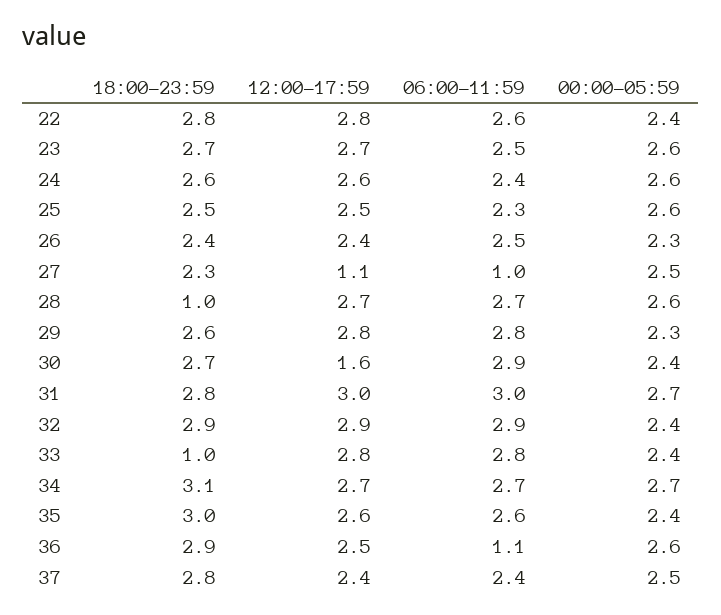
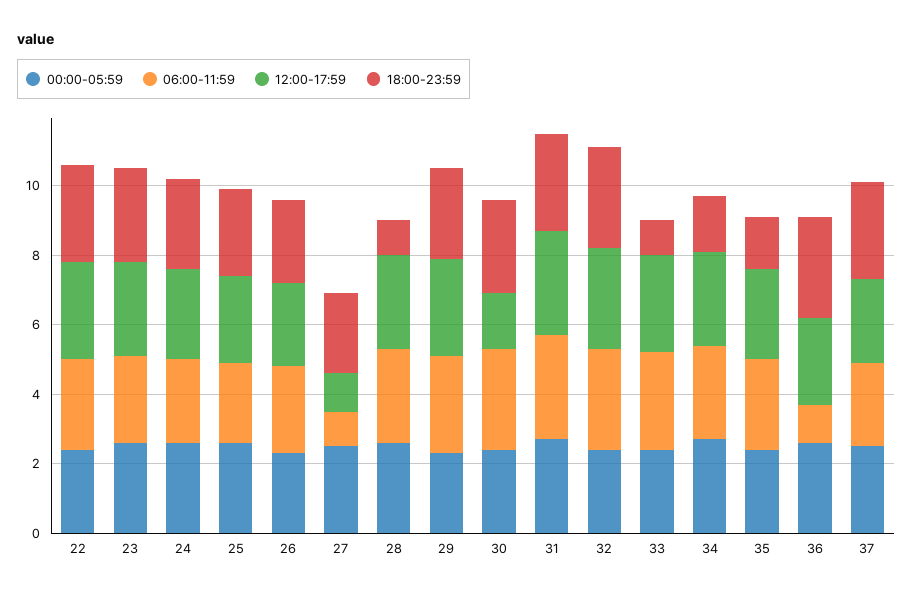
  {
    "18:00-23:59": {
      "22": 2.8,
      "23": 2.7,
      "24": 2.6,
      "25": 2.5,
      "26": 2.4,
      "27": 2.3,
      "28": 1,
      "29": 2.6,
      "30": 2.7,
      "31": 2.8,
      "32": 2.9,
      "33": 1,
-     "34": 3.1,
+     "34": 1.5,
-     "35": 3,
+     "35": 1.5,
      "36": 2.9,
      "37": 2.8
    },
    "12:00-17:59": {
      "22": 2.8,
      "23": 2.7,
      "24": 2.6,
      "25": 2.5,
      "26": 2.4,
      "27": 1.1,
      "28": 2.7,
      "29": 2.8,
      "30": 1.6,
      "31": 3,
      "32": 2.9,
      "33": 2.8,
      "34": 2.7,
      "35": 2.6,
      "36": 2.5,
      "37": 2.4
    },
    "06:00-11:59": {
      "22": 2.6,
      "23": 2.5,
      "24": 2.4,
      "25": 2.3,
      "26": 2.5,
      "27": 1,
      "28": 2.7,
      "29": 2.8,
      "30": 2.9,
      "31": 3,
      "32": 2.9,
      "33": 2.8,
      "34": 2.7,
      "35": 2.6,
      "36": 1.1,
      "37": 2.4
    },
    "00:00-05:59": {
      "22": 2.4,
      "23": 2.6,
      "24": 2.6,
      "25": 2.6,
      "26": 2.3,
      "27": 2.5,
      "28": 2.6,
      "29": 2.3,
      "30": 2.4,
      "31": 2.7,
      "32": 2.4,
      "33": 2.4,
      "34": 2.7,
      "35": 2.4,
      "36": 2.6,
      "37": 2.5
    }
  }

